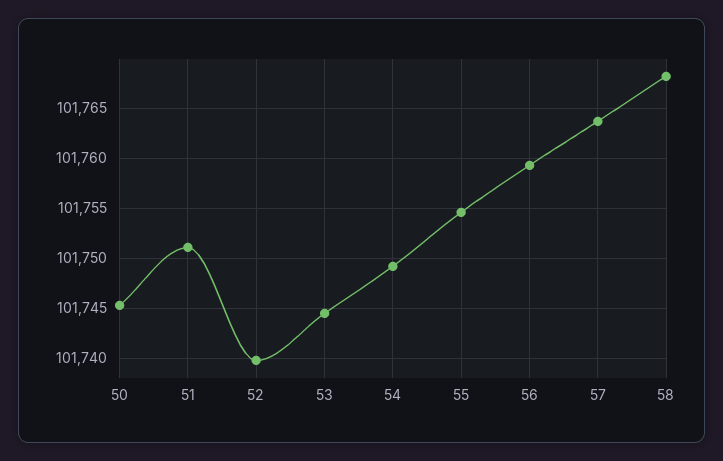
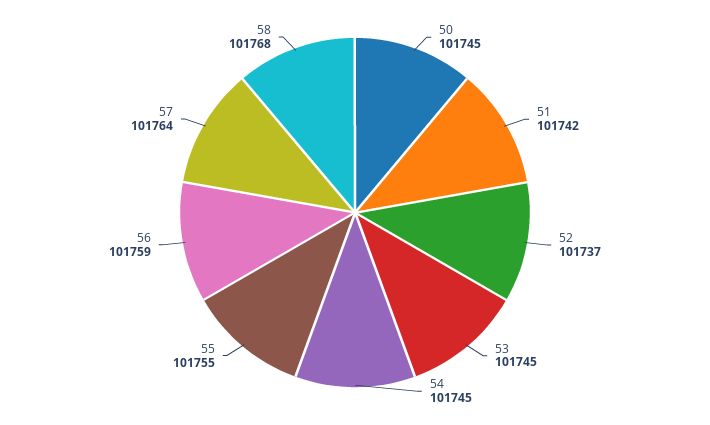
  {
    "50": 101745,
-   "51": 101751,
+   "51": 101742,
-   "52": 101740,
+   "52": 101737,
    "53": 101745,
-   "54": 101749,
+   "54": 101745,
    "55": 101755,
    "56": 101759,
    "57": 101764,
    "58": 101768
  }

